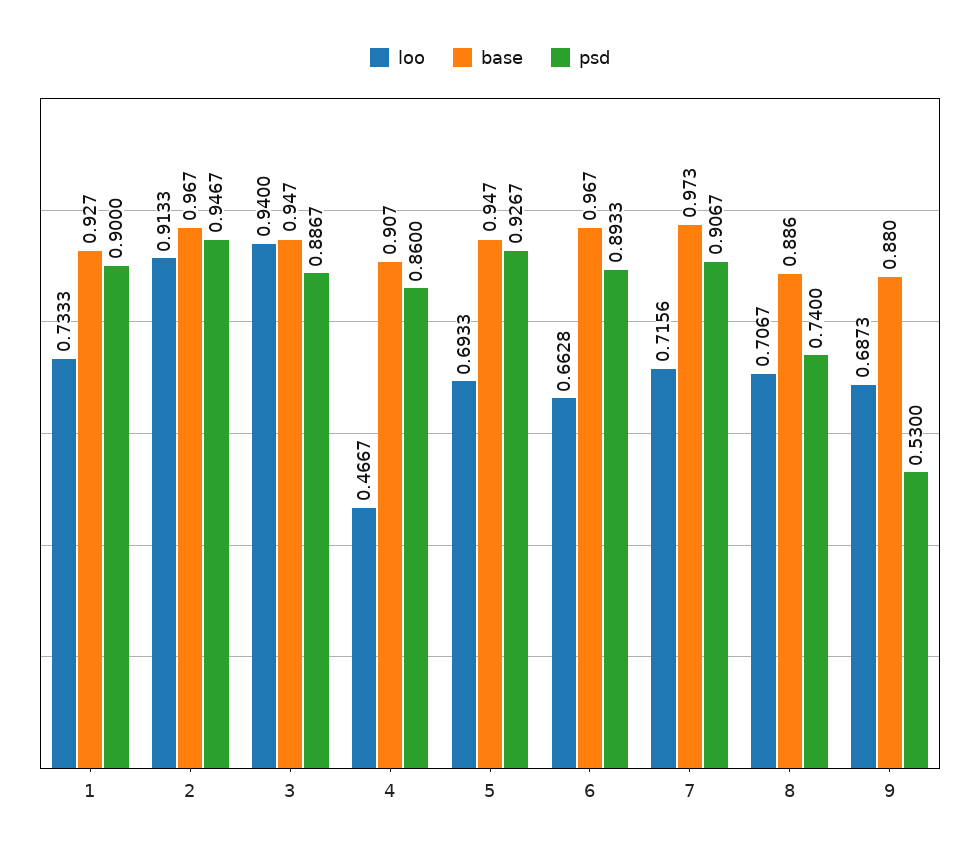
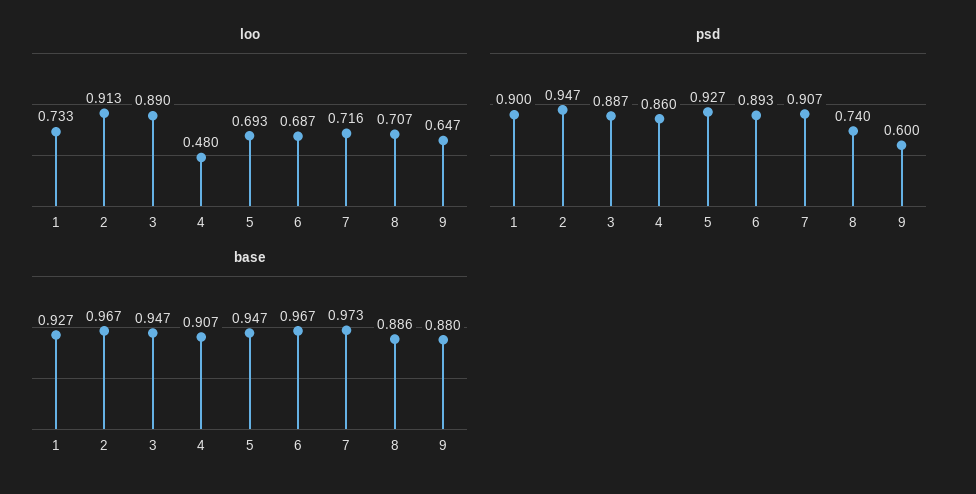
  {
    "loo": {
      "1": 0.7333,
      "2": 0.9133,
-     "3": 0.94,
+     "3": 0.89,
-     "4": 0.4667,
+     "4": 0.48,
      "5": 0.6933,
-     "6": 0.6628,
+     "6": 0.687,
      "7": 0.7156,
      "8": 0.7067,
-     "9": 0.6873
+     "9": 0.647
    },
    "base": {
      "1": 0.927,
      "2": 0.967,
      "3": 0.947,
      "4": 0.907,
      "5": 0.947,
      "6": 0.967,
      "7": 0.973,
      "8": 0.886,
      "9": 0.88
    },
    "psd": {
      "1": 0.9,
      "2": 0.9467,
      "3": 0.8867,
      "4": 0.86,
      "5": 0.9267,
      "6": 0.8933,
      "7": 0.9067,
      "8": 0.74,
-     "9": 0.53
+     "9": 0.6
    }
  }

